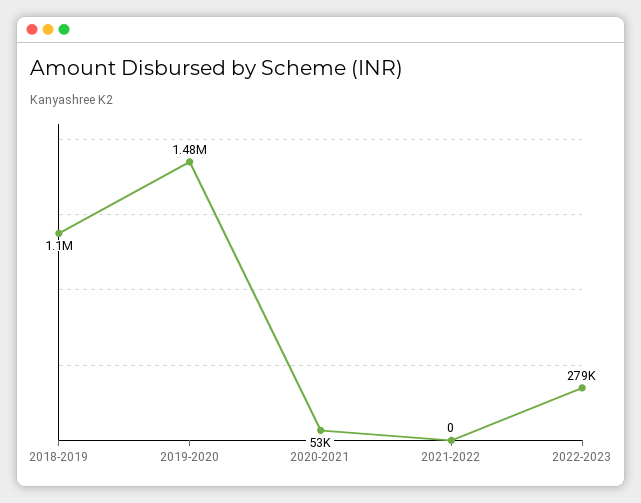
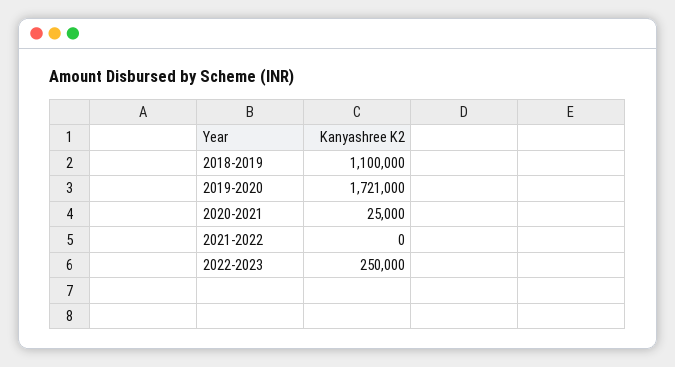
  {
    "2018-2019": 1100000,
-   "2019-2020": 1480000,
+   "2019-2020": 1721000,
-   "2020-2021": 53000,
+   "2020-2021": 25000,
    "2021-2022": 0,
-   "2022-2023": 279000
+   "2022-2023": 250000
  }

